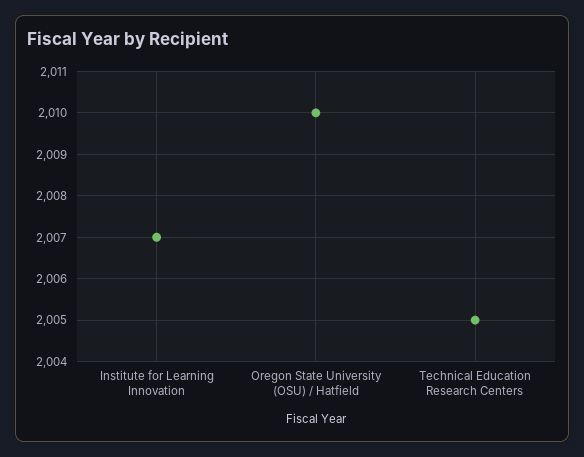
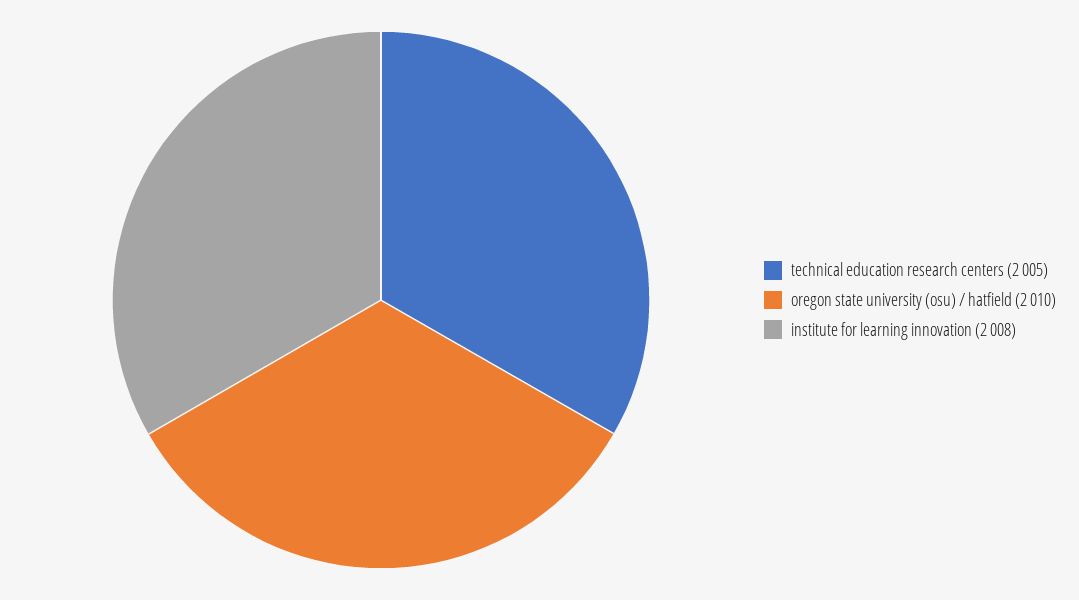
  {
-   "Institute for Learning Innovation": 2007,
+   "Institute for Learning Innovation": 2008,
    "Oregon State University (OSU) / Hatfield": 2010,
    "Technical Education Research Centers": 2005
  }

